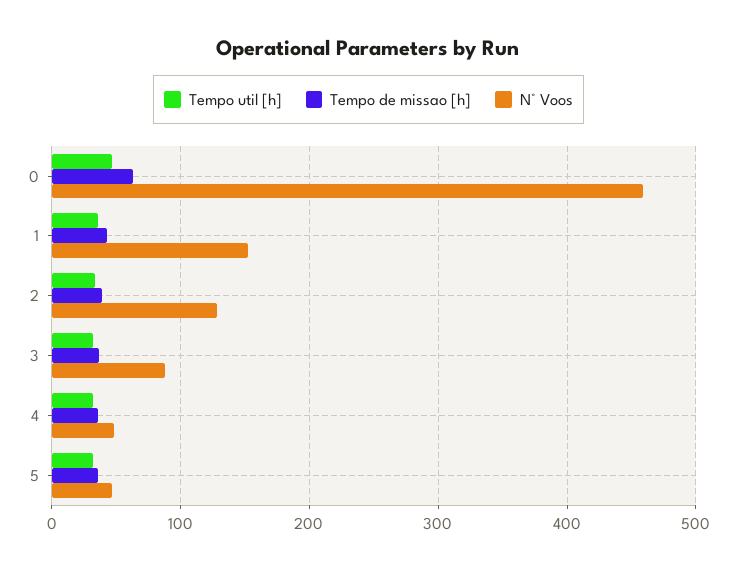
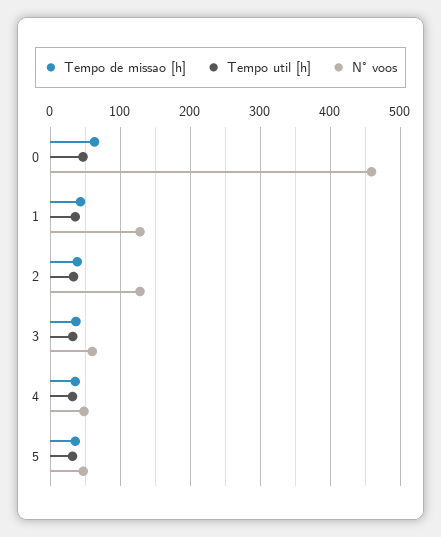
  {
    "Tempo util [h]": {
      "0": 50,
      "1": 40,
      "2": 30,
      "3": 30,
      "4": 30,
      "5": 30
    },
    "Tempo de missao [h]": {
      "0": 60,
      "1": 40,
      "2": 40,
      "3": 40,
      "4": 40,
      "5": 40
    },
    "N° Voos": {
      "0": 460,
-     "1": 150,
+     "1": 130,
      "2": 130,
-     "3": 90,
+     "3": 60,
      "4": 50,
      "5": 50
    }
  }

